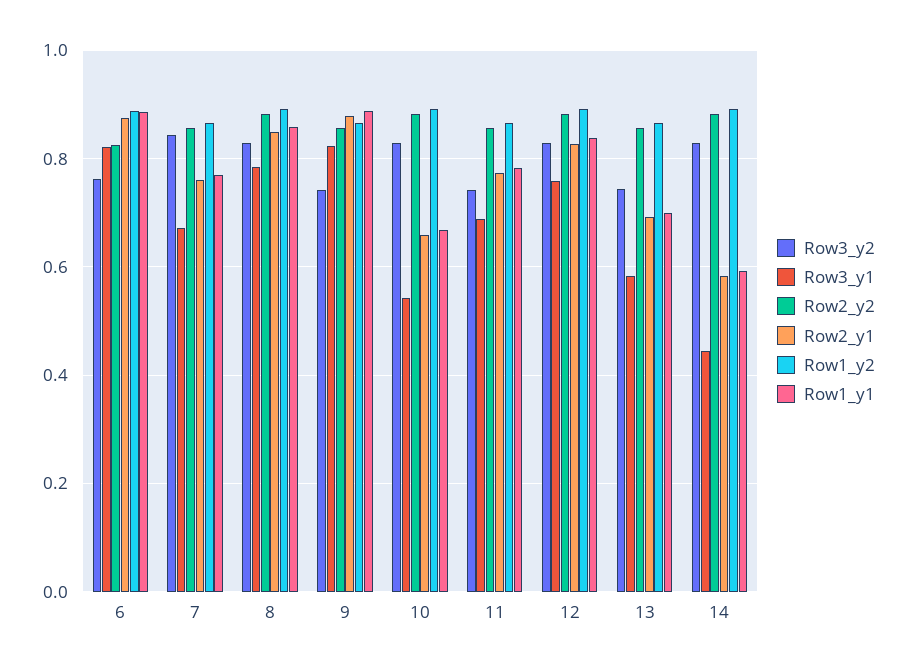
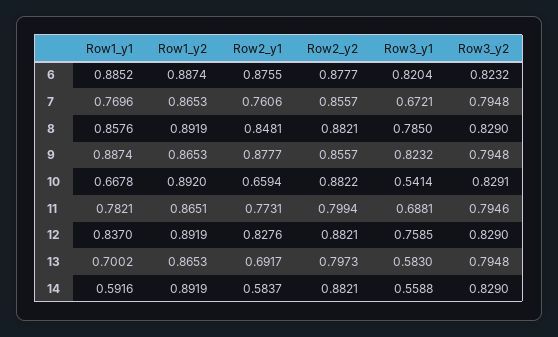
  {
    "Row3_y2": {
-     "6": 0.76,
+     "6": 0.8232,
-     "7": 0.84,
+     "7": 0.7948,
      "8": 0.829,
-     "9": 0.74,
+     "9": 0.7948,
      "10": 0.8291,
-     "11": 0.74,
+     "11": 0.7946,
      "12": 0.829,
-     "13": 0.74,
+     "13": 0.7948,
      "14": 0.829
    },
    "Row3_y1": {
      "6": 0.8204,
      "7": 0.6721,
      "8": 0.785,
      "9": 0.8232,
      "10": 0.5414,
      "11": 0.6881,
      "12": 0.7585,
      "13": 0.583,
-     "14": 0.44
+     "14": 0.5588
    },
    "Row2_y2": {
-     "6": 0.82,
+     "6": 0.8777,
      "7": 0.8557,
      "8": 0.8821,
      "9": 0.8557,
      "10": 0.8822,
-     "11": 0.86,
+     "11": 0.7994,
      "12": 0.8821,
-     "13": 0.86,
+     "13": 0.7973,
      "14": 0.8821
    },
    "Row2_y1": {
      "6": 0.8755,
      "7": 0.7606,
      "8": 0.8481,
      "9": 0.8777,
      "10": 0.6594,
      "11": 0.7731,
      "12": 0.8276,
      "13": 0.6917,
      "14": 0.5837
    },
    "Row1_y2": {
      "6": 0.8874,
      "7": 0.8653,
      "8": 0.8919,
      "9": 0.8653,
      "10": 0.892,
      "11": 0.8651,
      "12": 0.8919,
      "13": 0.8653,
      "14": 0.8919
    },
    "Row1_y1": {
      "6": 0.8852,
      "7": 0.7696,
      "8": 0.8576,
      "9": 0.8874,
      "10": 0.6678,
      "11": 0.7821,
      "12": 0.837,
      "13": 0.7002,
      "14": 0.5916
    }
  }

